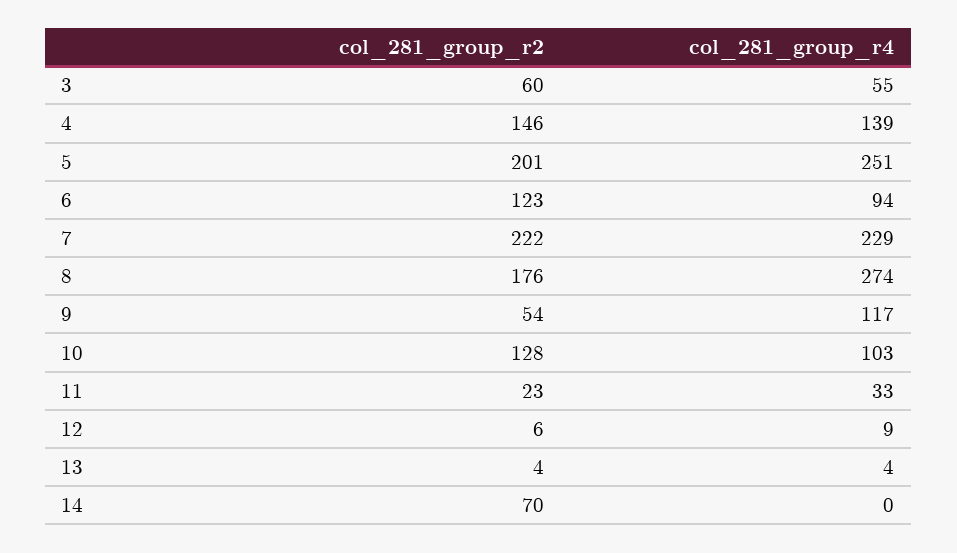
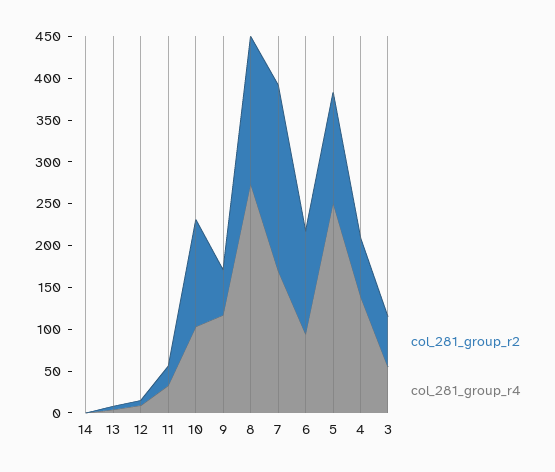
  {
    "col_281_group_r2": {
      "3": 60,
-     "4": 146,
+     "4": 70,
-     "5": 201,
+     "5": 130,
      "6": 123,
      "7": 222,
      "8": 176,
      "9": 54,
      "10": 128,
      "11": 23,
      "12": 6,
      "13": 4,
-     "14": 70
+     "14": 0
    },
    "col_281_group_r4": {
      "3": 55,
      "4": 139,
      "5": 251,
      "6": 94,
-     "7": 229,
+     "7": 170,
      "8": 274,
      "9": 117,
      "10": 103,
      "11": 33,
      "12": 9,
      "13": 4,
      "14": 0
    }
  }

